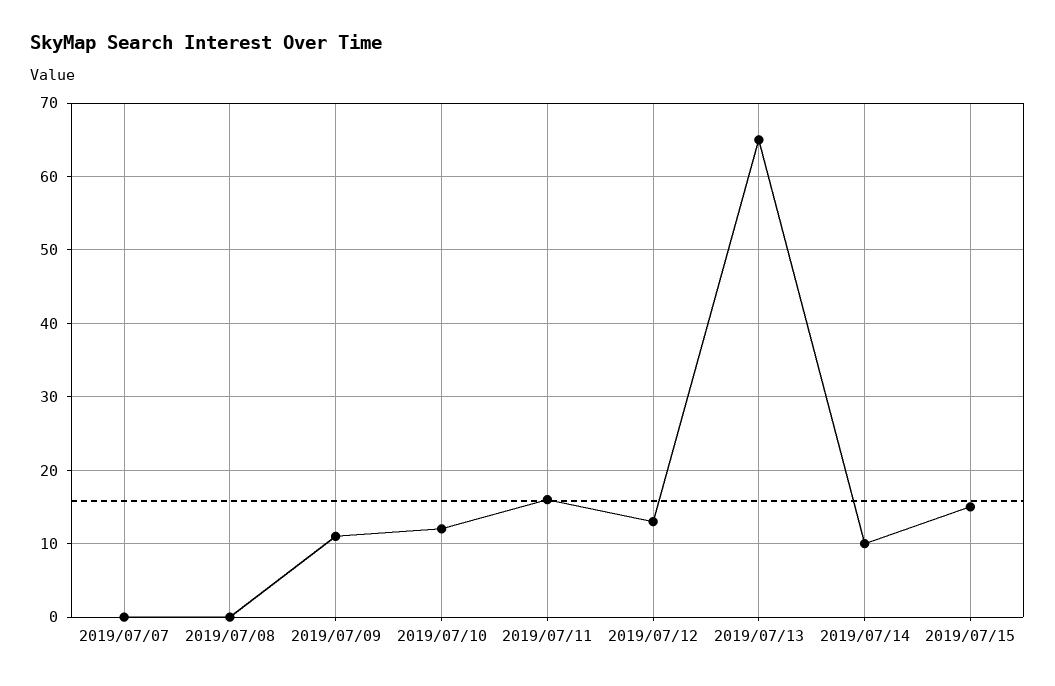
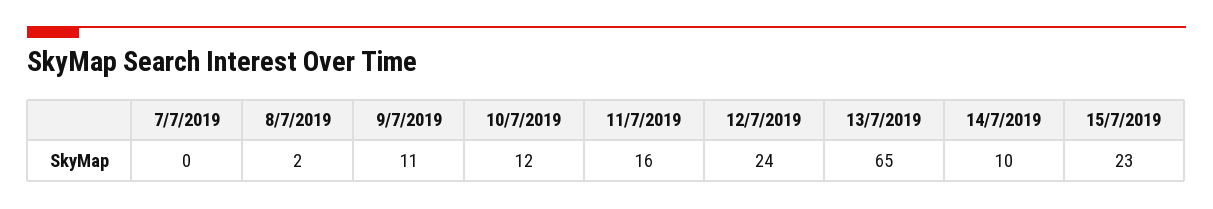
  {
    "2019/07/07": 0,
-   "2019/07/08": 0,
+   "2019/07/08": 2,
    "2019/07/09": 11,
    "2019/07/10": 12,
    "2019/07/11": 16,
-   "2019/07/12": 13,
+   "2019/07/12": 24,
    "2019/07/13": 65,
    "2019/07/14": 10,
-   "2019/07/15": 15
+   "2019/07/15": 23
  }

